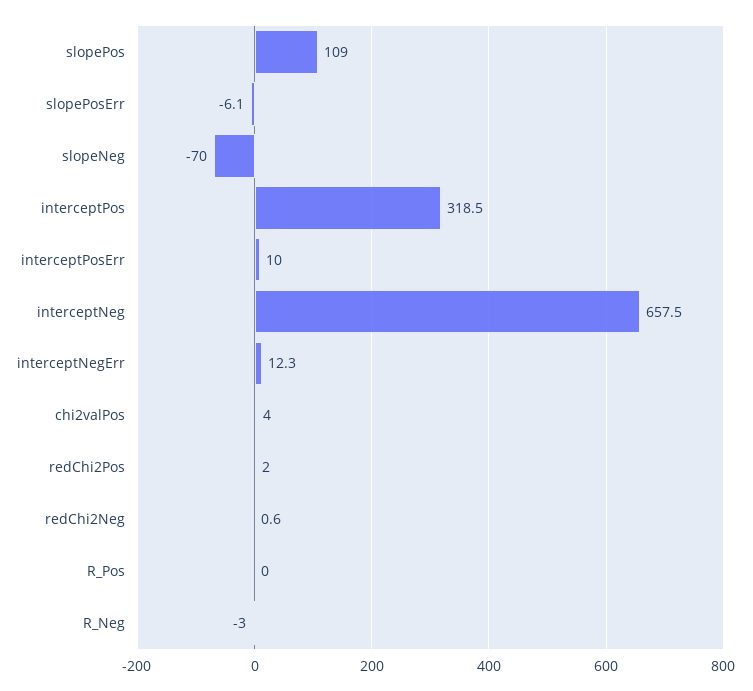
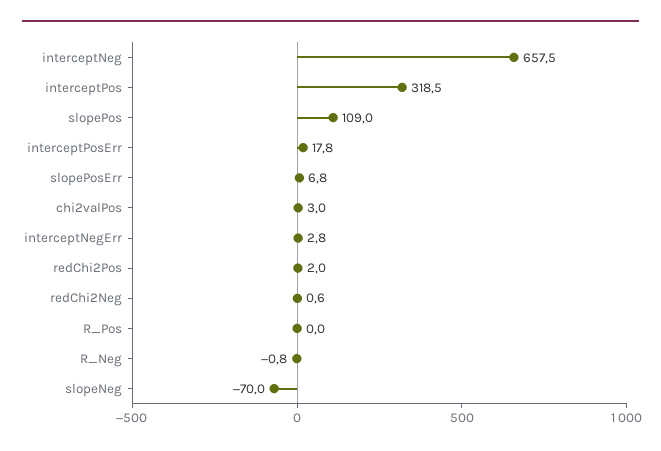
  {
    "slopePos": 109,
-   "slopePosErr": -6.1,
+   "slopePosErr": 6.8,
    "slopeNeg": -70,
    "interceptPos": 318.5,
-   "interceptPosErr": 10,
+   "interceptPosErr": 17.8,
    "interceptNeg": 657.5,
-   "interceptNegErr": 12.3,
+   "interceptNegErr": 2.8,
-   "chi2valPos": 4,
+   "chi2valPos": 3,
    "redChi2Pos": 2,
    "redChi2Neg": 0.6,
    "R_Pos": 0,
-   "R_Neg": -3
+   "R_Neg": -0.8
  }

